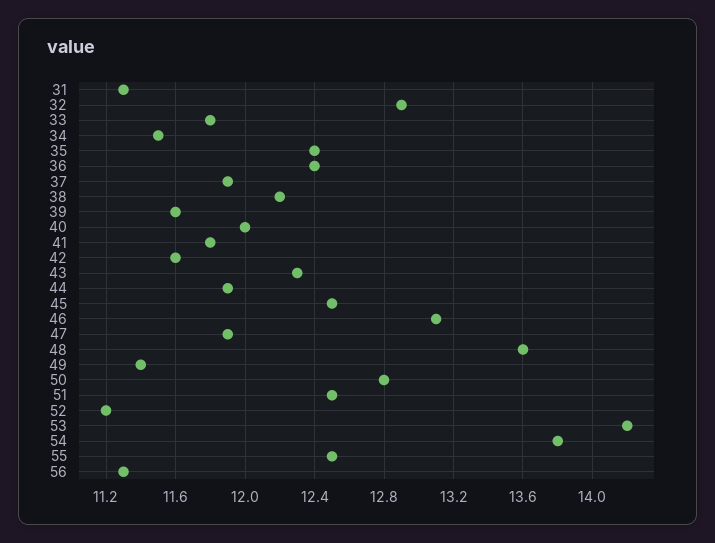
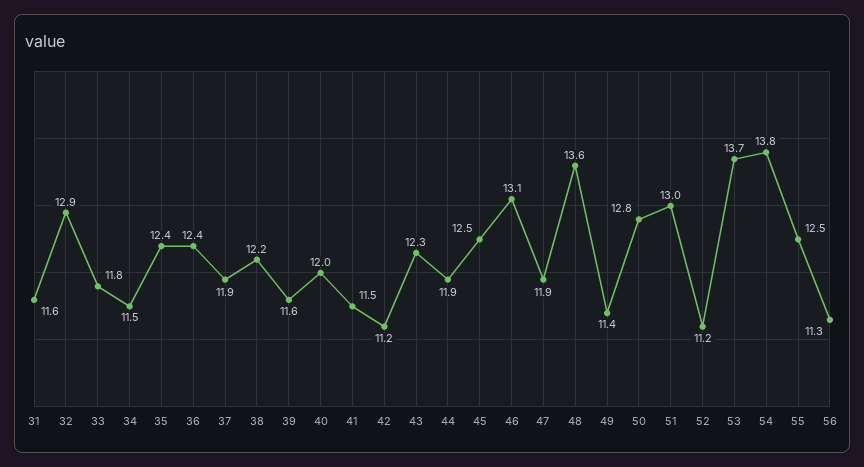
  {
-   "31": 11.3,
+   "31": 11.6,
    "32": 12.9,
    "33": 11.8,
    "34": 11.5,
    "35": 12.4,
    "36": 12.4,
    "37": 11.9,
    "38": 12.2,
    "39": 11.6,
    "40": 12,
-   "41": 11.8,
+   "41": 11.5,
-   "42": 11.6,
+   "42": 11.2,
    "43": 12.3,
    "44": 11.9,
    "45": 12.5,
    "46": 13.1,
    "47": 11.9,
    "48": 13.6,
    "49": 11.4,
    "50": 12.8,
-   "51": 12.5,
+   "51": 13,
    "52": 11.2,
-   "53": 14.2,
+   "53": 13.7,
    "54": 13.8,
    "55": 12.5,
    "56": 11.3
  }

